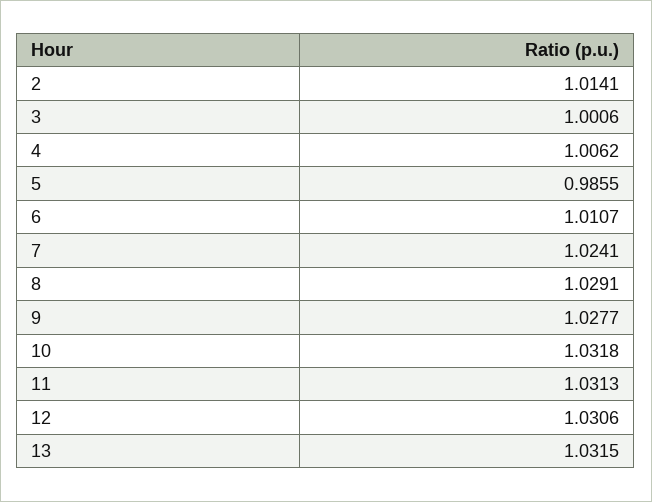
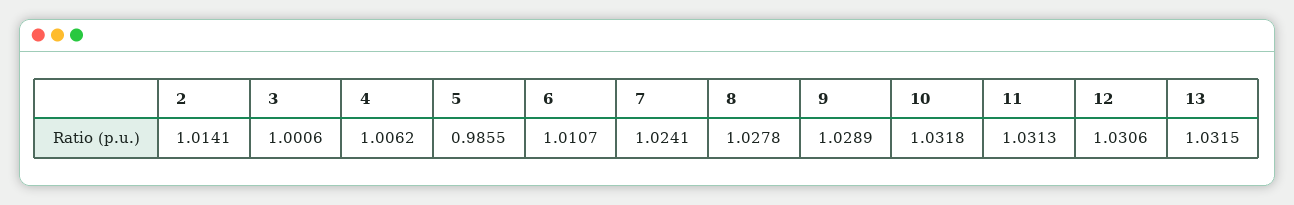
  {
    "2": 1.0141,
    "3": 1.0006,
    "4": 1.0062,
    "5": 0.9855,
    "6": 1.0107,
    "7": 1.0241,
-   "8": 1.0291,
+   "8": 1.0278,
-   "9": 1.0277,
+   "9": 1.0289,
    "10": 1.0318,
    "11": 1.0313,
    "12": 1.0306,
    "13": 1.0315
  }

